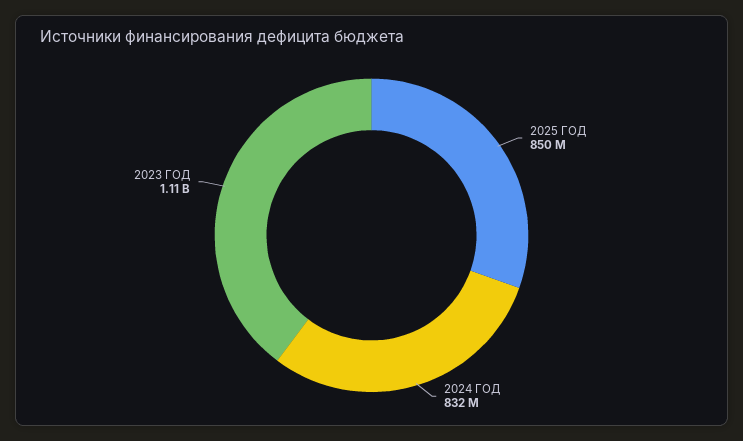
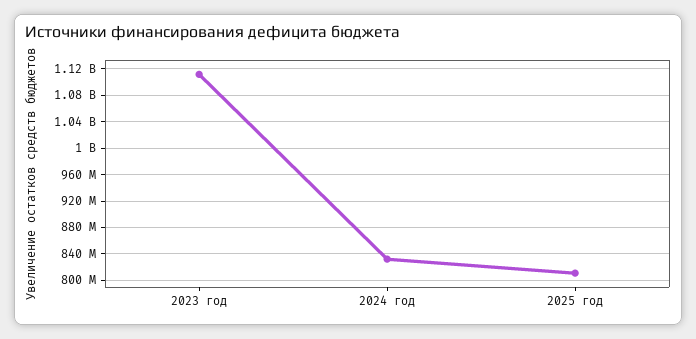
  {
-   "2025 ГОД": 850000000,
+   "2025 ГОД": 810000000,
    "2024 ГОД": 832000000,
    "2023 ГОД": 1110000000
  }

